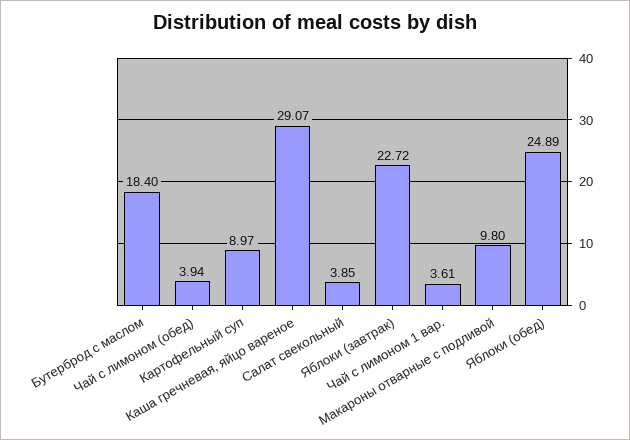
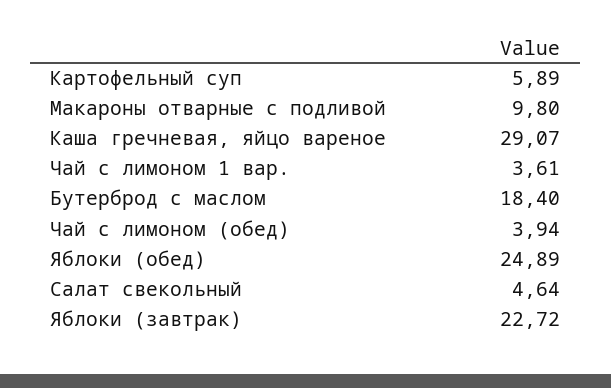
  {
    "Бутерброд с маслом": 18.4,
    "Чай с лимоном (обед)": 3.94,
-   "Картофельный суп": 8.97,
+   "Картофельный суп": 5.89,
    "Каша гречневая, яйцо вареное": 29.07,
-   "Салат свекольный": 3.85,
+   "Салат свекольный": 4.64,
    "Яблоки (завтрак)": 22.72,
    "Чай с лимоном 1 вар.": 3.61,
    "Макароны отварные с подливой": 9.8,
    "Яблоки (обед)": 24.89
  }

